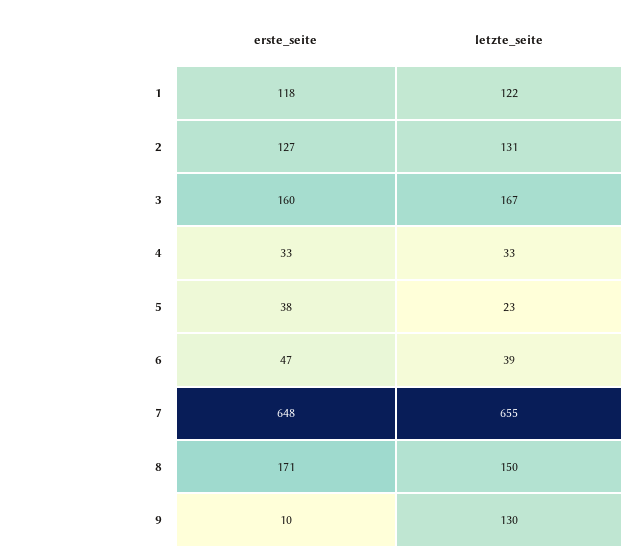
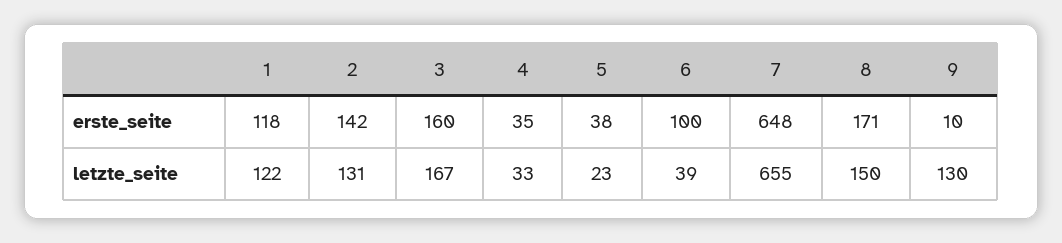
  {
    "erste_seite": {
      "1": 118,
-     "2": 127,
+     "2": 142,
      "3": 160,
-     "4": 33,
+     "4": 35,
      "5": 38,
-     "6": 47,
+     "6": 100,
      "7": 648,
      "8": 171,
      "9": 10
    },
    "letzte_seite": {
      "1": 122,
      "2": 131,
      "3": 167,
      "4": 33,
      "5": 23,
      "6": 39,
      "7": 655,
      "8": 150,
      "9": 130
    }
  }

